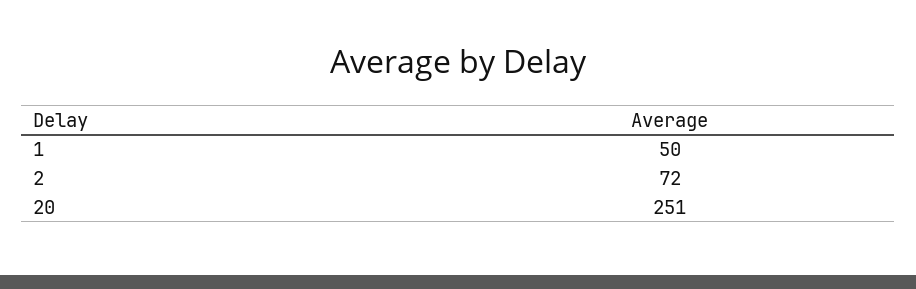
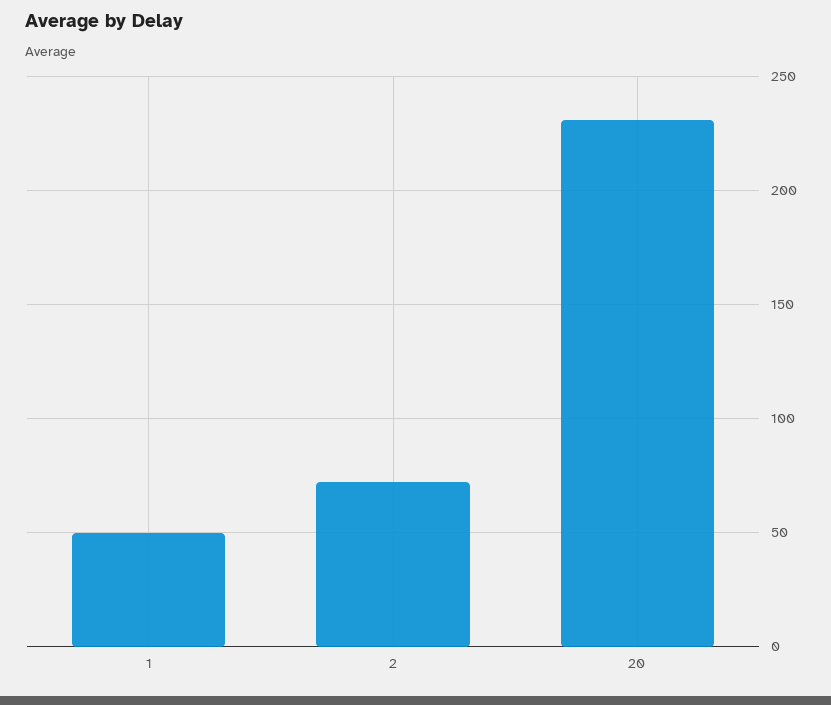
  {
    "1": 50,
    "2": 72,
-   "20": 251
+   "20": 230
  }

